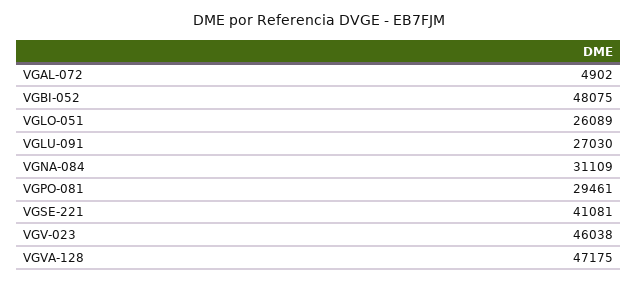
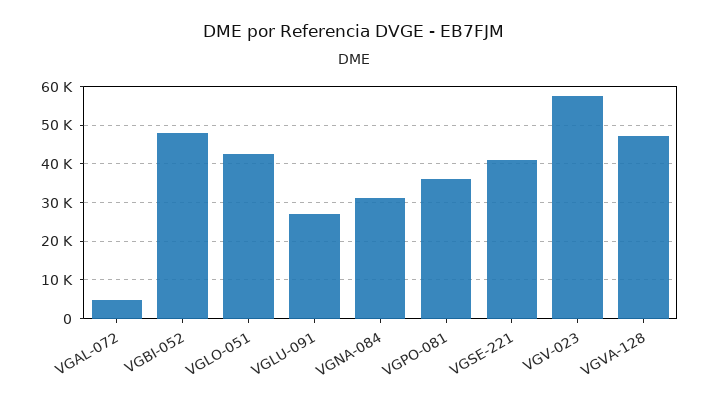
  {
    "VGAL-072": 4902,
    "VGBI-052": 48075,
-   "VGLO-051": 26089,
+   "VGLO-051": 42000,
    "VGLU-091": 27030,
    "VGNA-084": 31109,
-   "VGPO-081": 29461,
+   "VGPO-081": 36000,
    "VGSE-221": 41081,
-   "VGV-023": 46038,
+   "VGV-023": 58000,
    "VGVA-128": 47175
  }

